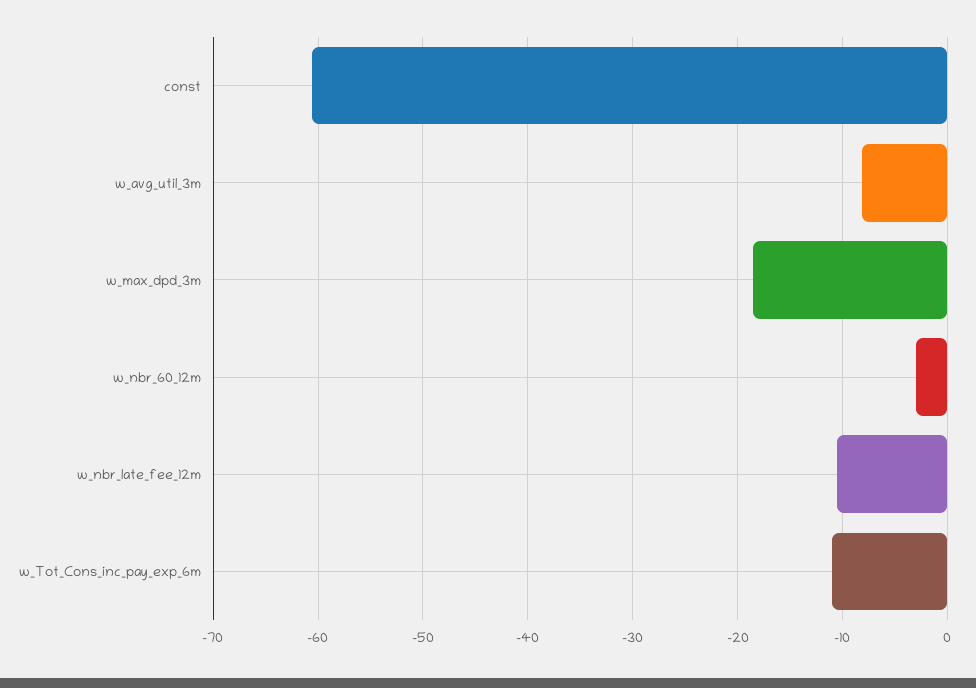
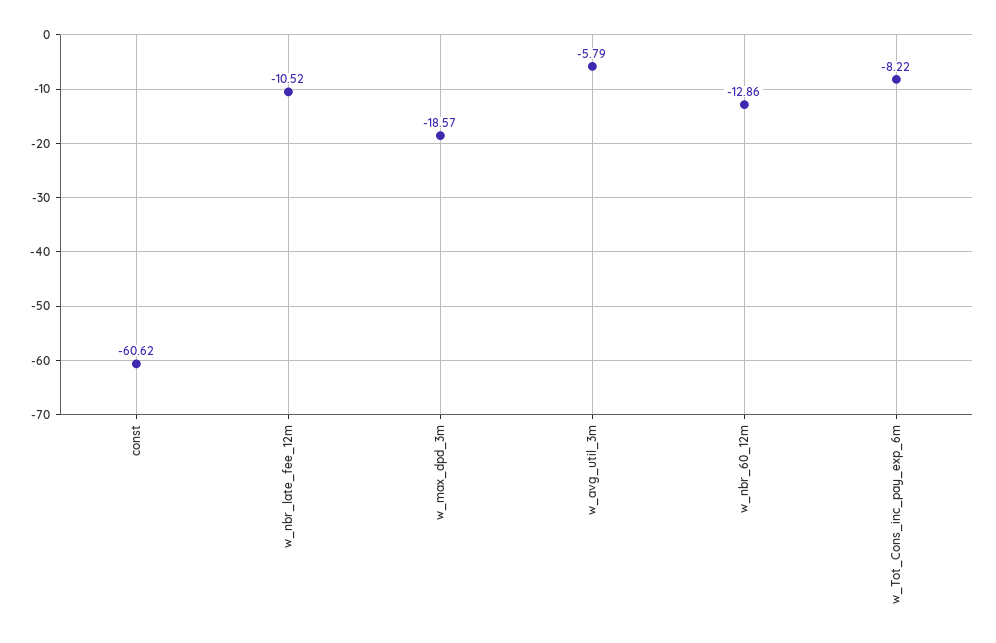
  {
    "const": -60.62,
-   "w_avg_util_3m": -8,
+   "w_avg_util_3m": -5.79,
    "w_max_dpd_3m": -18.57,
-   "w_nbr_60_12m": -3,
+   "w_nbr_60_12m": -12.86,
    "w_nbr_late_fee_12m": -10.52,
-   "w_Tot_Cons_inc_pay_exp_6m": -11
+   "w_Tot_Cons_inc_pay_exp_6m": -8.22
  }

